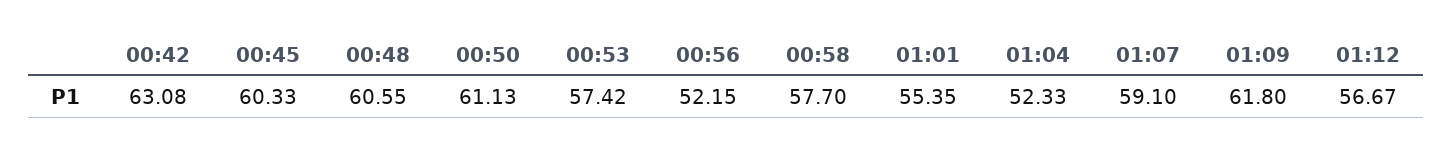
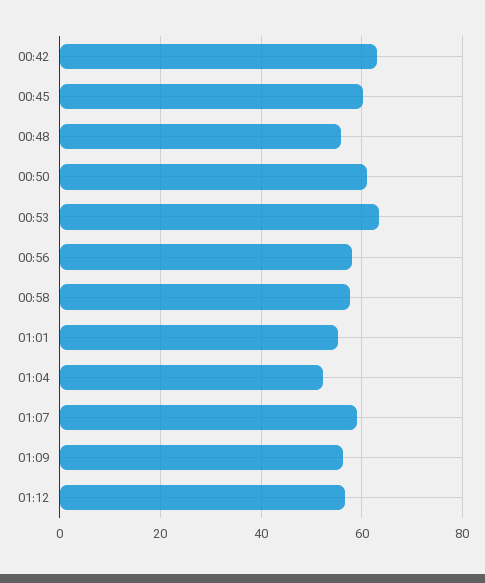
  {
    "00:42": 63.08,
    "00:45": 60.33,
-   "00:48": 60.55,
+   "00:48": 56,
    "00:50": 61.13,
-   "00:53": 57.42,
+   "00:53": 64,
-   "00:56": 52.15,
+   "00:56": 58,
    "00:58": 57.7,
    "01:01": 55.35,
    "01:04": 52.33,
    "01:07": 59.1,
-   "01:09": 61.8,
+   "01:09": 56,
    "01:12": 56.67
  }

